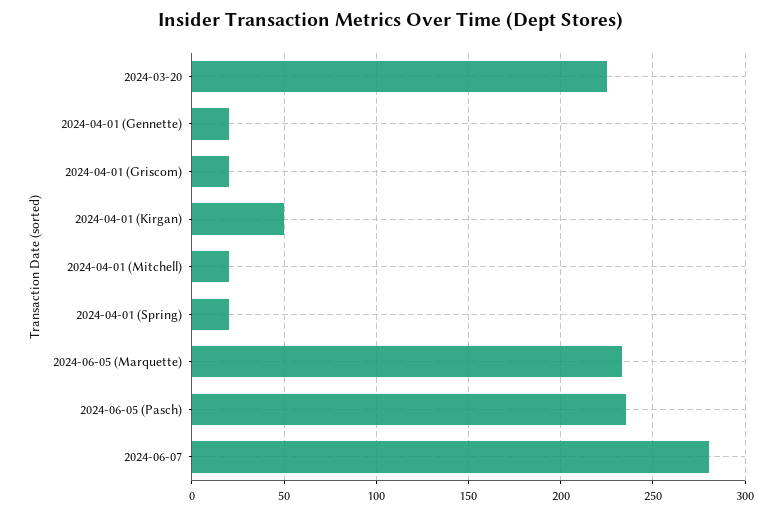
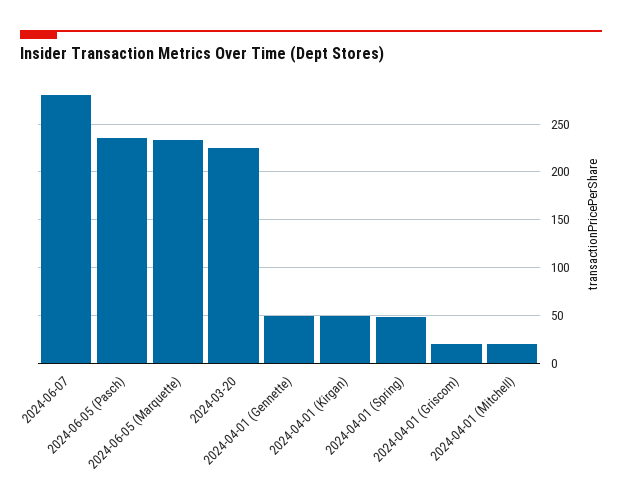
  {
    "2024-03-20": 225,
-   "2024-04-01 (Gennette)": 20,
+   "2024-04-01 (Gennette)": 50,
    "2024-04-01 (Griscom)": 20,
    "2024-04-01 (Kirgan)": 50,
    "2024-04-01 (Mitchell)": 20,
-   "2024-04-01 (Spring)": 20,
+   "2024-04-01 (Spring)": 50,
    "2024-06-05 (Marquette)": 235,
    "2024-06-05 (Pasch)": 235,
    "2024-06-07": 280
  }

